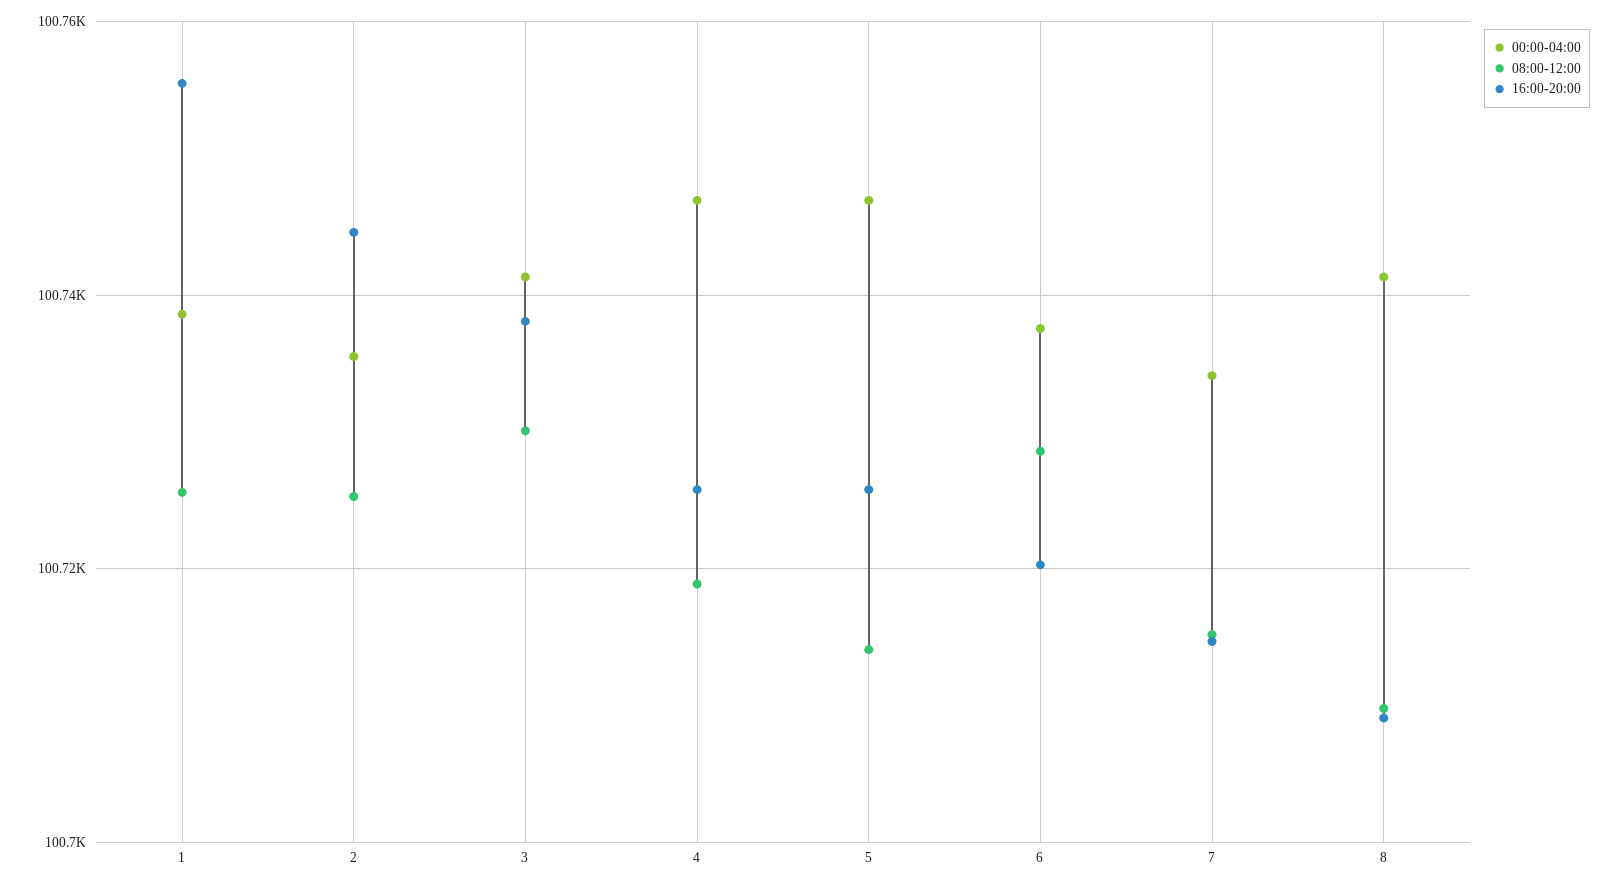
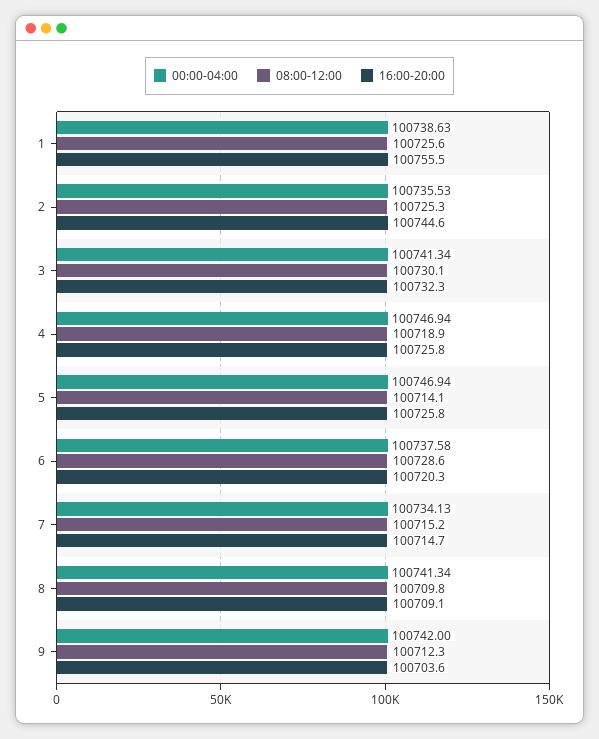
  {
    "00:00-04:00": {
      "1": 100738.63,
      "2": 100735.53,
      "3": 100741.34,
      "4": 100746.94,
      "5": 100746.94,
      "6": 100737.58,
      "7": 100734.13,
-     "8": 100741.34
+     "8": 100741.34,
+     "9": 100742
    },
    "08:00-12:00": {
      "1": 100725.6,
      "2": 100725.3,
      "3": 100730.1,
      "4": 100718.9,
      "5": 100714.1,
      "6": 100728.6,
      "7": 100715.2,
-     "8": 100709.8
+     "8": 100709.8,
+     "9": 100712.3
    },
    "16:00-20:00": {
      "1": 100755.5,
      "2": 100744.6,
-     "3": 100738,
+     "3": 100732.3,
      "4": 100725.8,
      "5": 100725.8,
      "6": 100720.3,
      "7": 100714.7,
-     "8": 100709.1
+     "8": 100709.1,
+     "9": 100703.6
    }
  }

